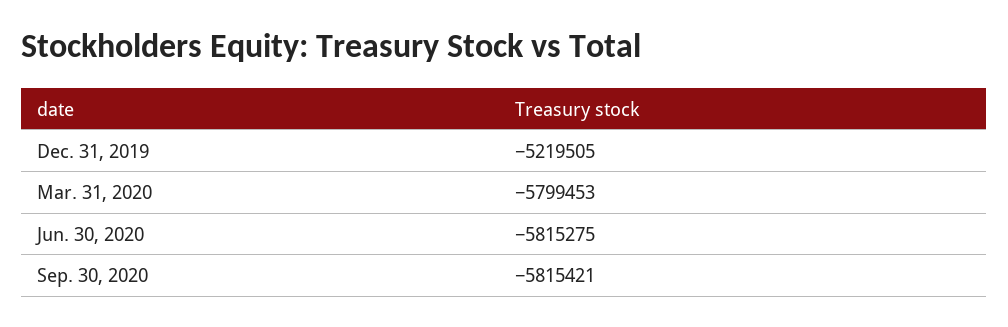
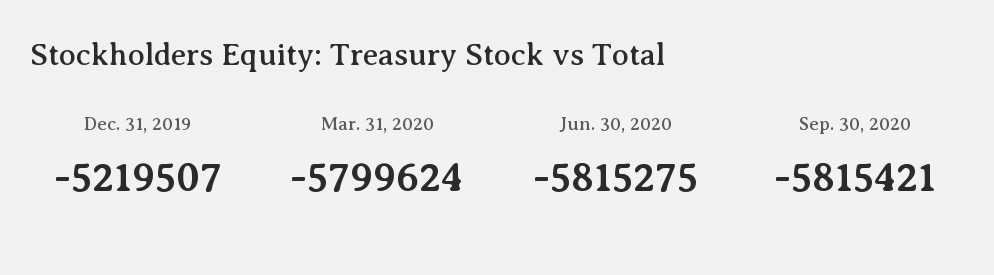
  {
-   "Dec. 31, 2019": -5219505,
+   "Dec. 31, 2019": -5219507,
-   "Mar. 31, 2020": -5799453,
+   "Mar. 31, 2020": -5799624,
    "Jun. 30, 2020": -5815275,
    "Sep. 30, 2020": -5815421
  }

